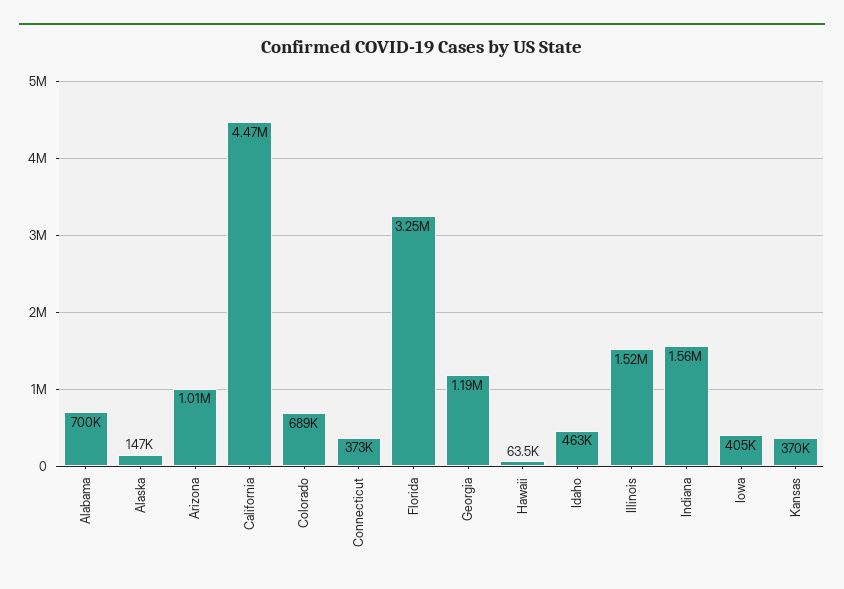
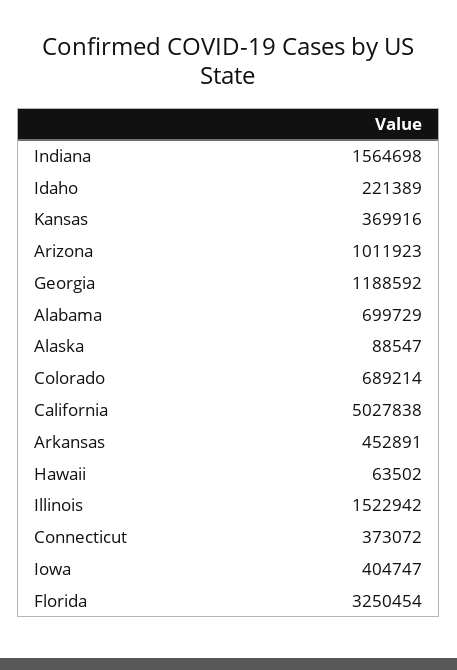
  {
    "Alabama": 699729,
-   "Alaska": 147000,
+   "Alaska": 88547,
    "Arizona": 1011923,
-   "California": 4470000,
+   "California": 5027838,
    "Colorado": 689214,
    "Connecticut": 373072,
    "Florida": 3250454,
    "Georgia": 1188592,
    "Hawaii": 63502,
-   "Idaho": 463000,
+   "Idaho": 221389,
    "Illinois": 1522942,
    "Indiana": 1564698,
    "Iowa": 404747,
-   "Kansas": 369916
+   "Kansas": 369916,
+   "Arkansas": 452891
  }

